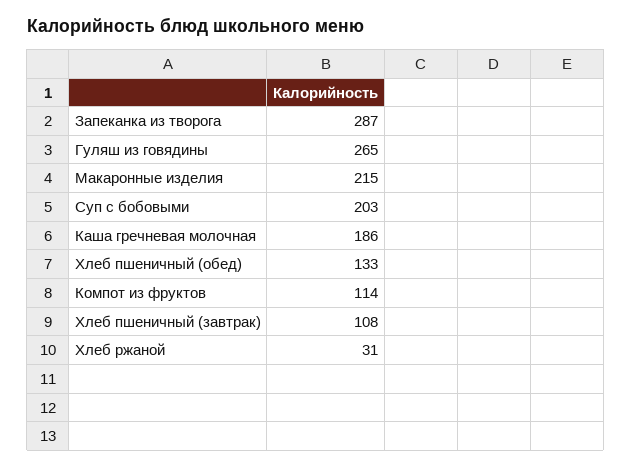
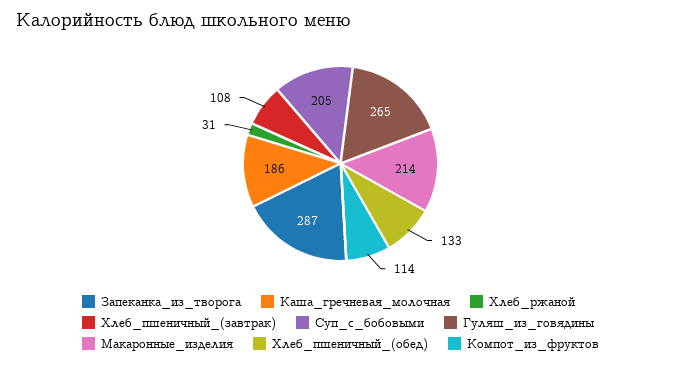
  {
    "Запеканка из творога": 287,
    "Гуляш из говядины": 265,
-   "Макаронные изделия": 215,
+   "Макаронные изделия": 214,
-   "Суп с бобовыми": 203,
+   "Суп с бобовыми": 205,
    "Каша гречневая молочная": 186,
    "Хлеб пшеничный (обед)": 133,
    "Компот из фруктов": 114,
    "Хлеб пшеничный (завтрак)": 108,
    "Хлеб ржаной": 31
  }

